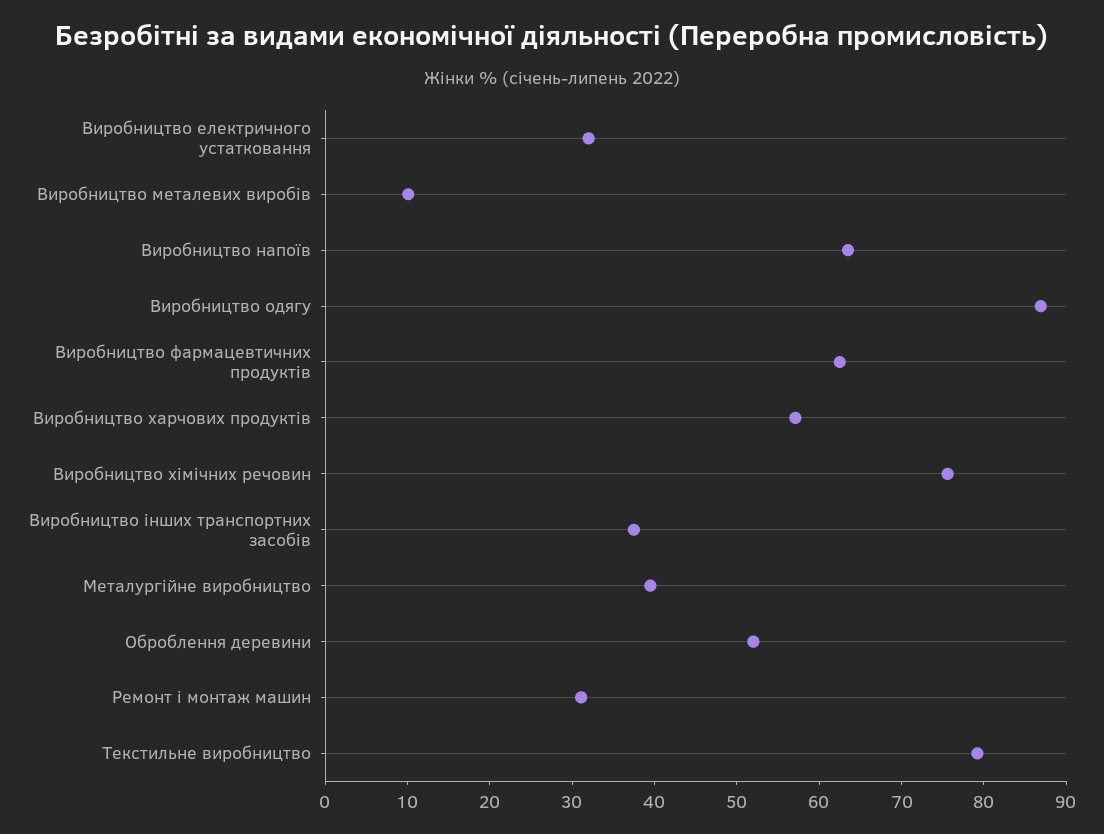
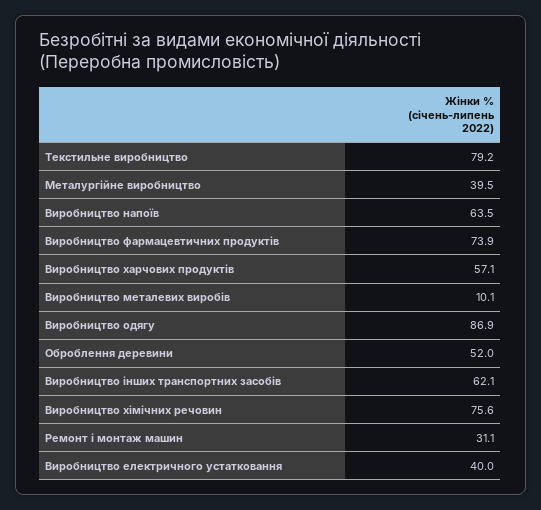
  {
-   "Виробництво електричного устатковання": 32,
+   "Виробництво електричного устатковання": 40,
    "Виробництво металевих виробів": 10.1,
    "Виробництво напоїв": 63.5,
    "Виробництво одягу": 86.9,
-   "Виробництво фармацевтичних продуктів": 62,
+   "Виробництво фармацевтичних продуктів": 73.9,
    "Виробництво харчових продуктів": 57.1,
    "Виробництво хімічних речовин": 75.6,
-   "Виробництво інших транспортних засобів": 38,
+   "Виробництво інших транспортних засобів": 62.1,
    "Металургійне виробництво": 39.5,
    "Оброблення деревини": 52,
    "Ремонт і монтаж машин": 31.1,
    "Текстильне виробництво": 79.2
  }

